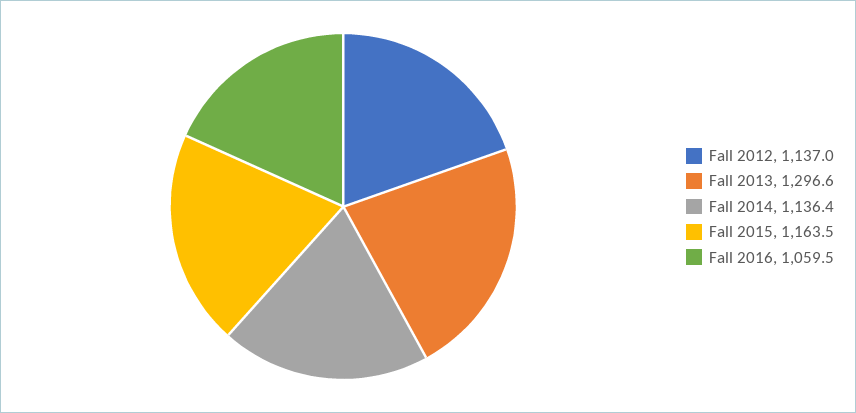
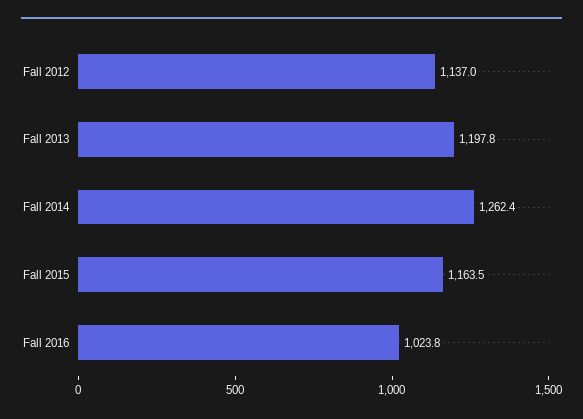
  {
    "Fall 2012": 1137,
-   "Fall 2013": 1296.6,
+   "Fall 2013": 1197.8,
-   "Fall 2014": 1136.4,
+   "Fall 2014": 1262.4,
    "Fall 2015": 1163.5,
-   "Fall 2016": 1059.5
+   "Fall 2016": 1023.8
  }

